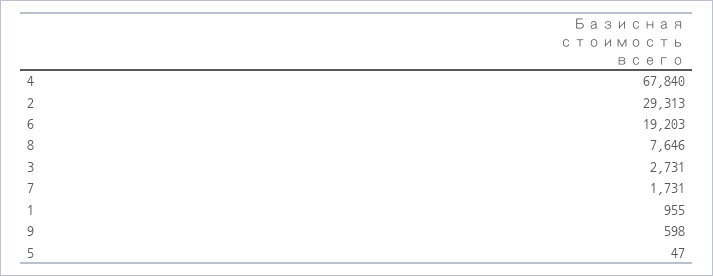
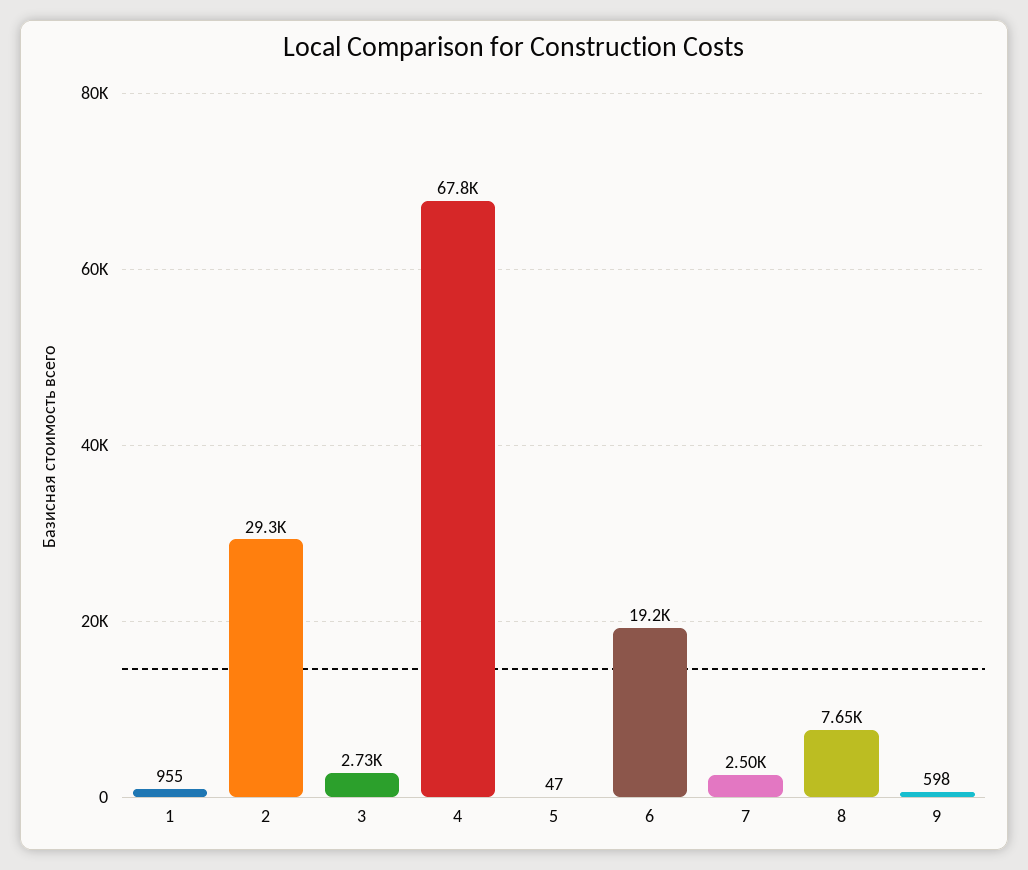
  {
    "4": 67840,
    "2": 29313,
    "6": 19203,
    "8": 7646,
    "3": 2731,
-   "7": 1731,
+   "7": 2500,
    "1": 955,
    "9": 598,
    "5": 47
  }

